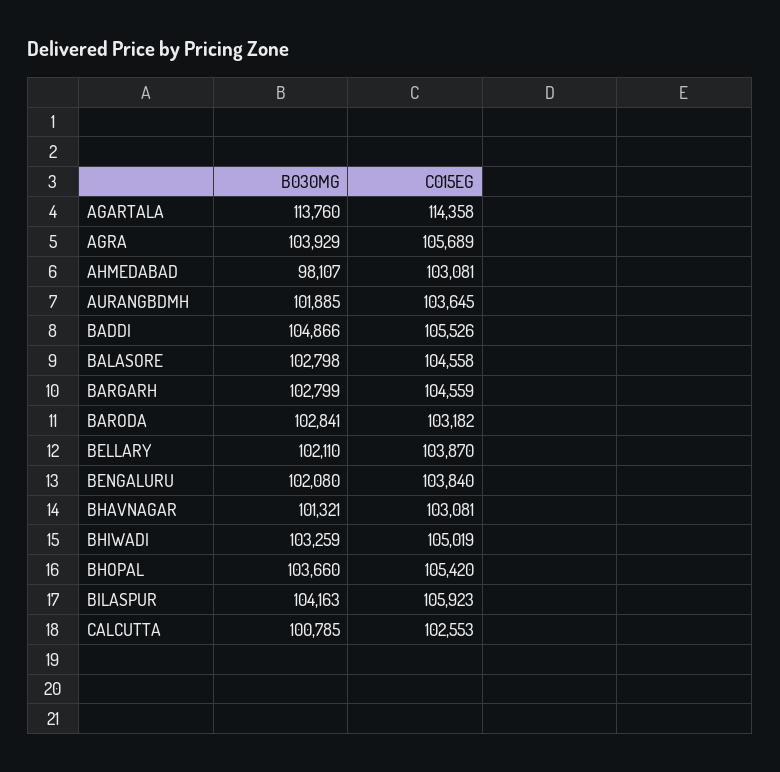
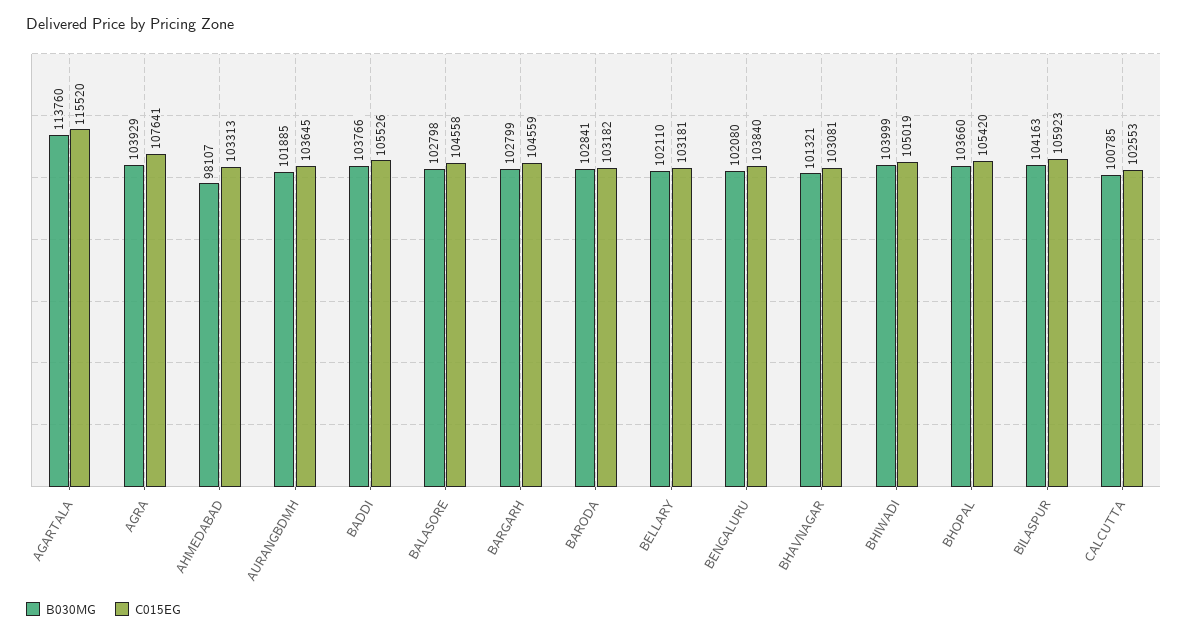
  {
    "B030MG": {
      "AGARTALA": 113760,
      "AGRA": 103929,
      "AHMEDABAD": 98107,
      "AURANGBDMH": 101885,
-     "BADDI": 104866,
+     "BADDI": 103766,
      "BALASORE": 102798,
      "BARGARH": 102799,
      "BARODA": 102841,
      "BELLARY": 102110,
      "BENGALURU": 102080,
      "BHAVNAGAR": 101321,
-     "BHIWADI": 103259,
+     "BHIWADI": 103999,
      "BHOPAL": 103660,
      "BILASPUR": 104163,
      "CALCUTTA": 100785
    },
    "C015EG": {
-     "AGARTALA": 114358,
+     "AGARTALA": 115520,
-     "AGRA": 105689,
+     "AGRA": 107641,
-     "AHMEDABAD": 103081,
+     "AHMEDABAD": 103313,
      "AURANGBDMH": 103645,
      "BADDI": 105526,
      "BALASORE": 104558,
      "BARGARH": 104559,
      "BARODA": 103182,
-     "BELLARY": 103870,
+     "BELLARY": 103181,
      "BENGALURU": 103840,
      "BHAVNAGAR": 103081,
      "BHIWADI": 105019,
      "BHOPAL": 105420,
      "BILASPUR": 105923,
      "CALCUTTA": 102553
    }
  }

